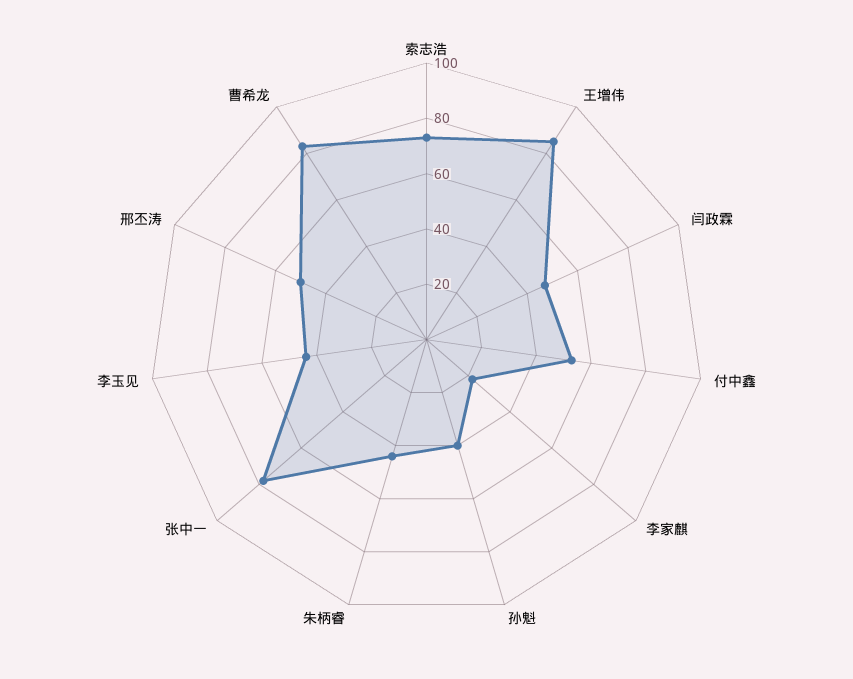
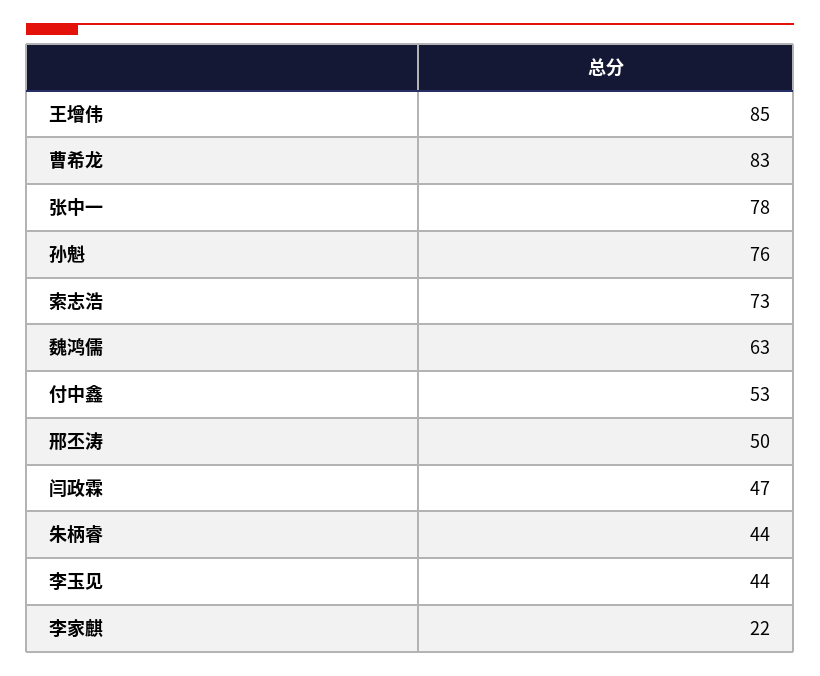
  {
    "索志浩": 73,
    "王增伟": 85,
    "闫政霖": 47,
    "付中鑫": 53,
    "李家麒": 22,
-   "孙魁": 40,
+   "孙魁": 76,
    "朱柄睿": 44,
    "张中一": 78,
    "李玉见": 44,
    "邢丕涛": 50,
-   "曹希龙": 83
+   "曹希龙": 83,
+   "魏鸿儒": 63
  }

